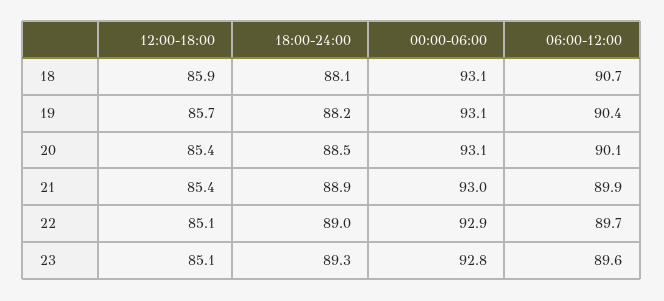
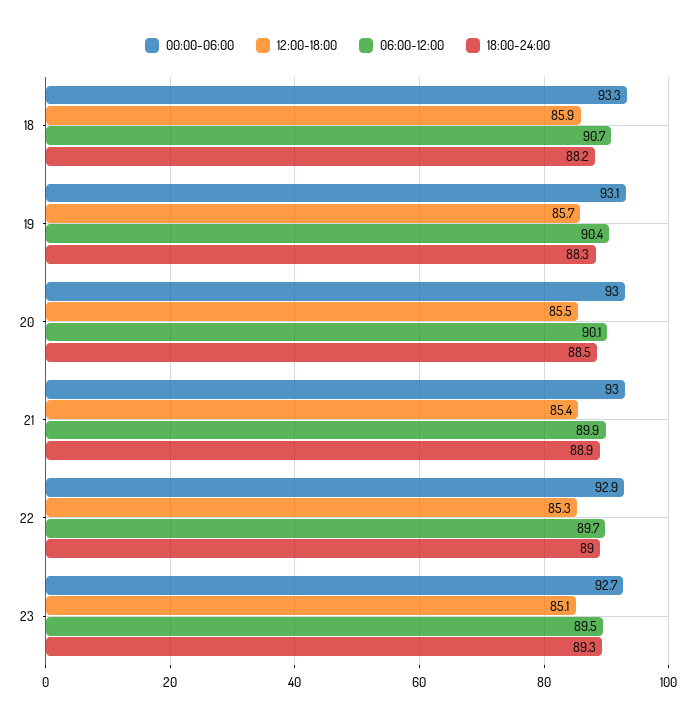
  {
    "12:00-18:00": {
      "18": 85.9,
      "19": 85.7,
-     "20": 85.4,
+     "20": 85.5,
      "21": 85.4,
-     "22": 85.1,
+     "22": 85.3,
      "23": 85.1
    },
    "18:00-24:00": {
-     "18": 88.1,
+     "18": 88.2,
-     "19": 88.2,
+     "19": 88.3,
      "20": 88.5,
      "21": 88.9,
      "22": 89,
      "23": 89.3
    },
    "00:00-06:00": {
-     "18": 93.1,
+     "18": 93.3,
      "19": 93.1,
-     "20": 93.1,
+     "20": 93,
      "21": 93,
      "22": 92.9,
-     "23": 92.8
+     "23": 92.7
    },
    "06:00-12:00": {
      "18": 90.7,
      "19": 90.4,
      "20": 90.1,
      "21": 89.9,
      "22": 89.7,
-     "23": 89.6
+     "23": 89.5
    }
  }

